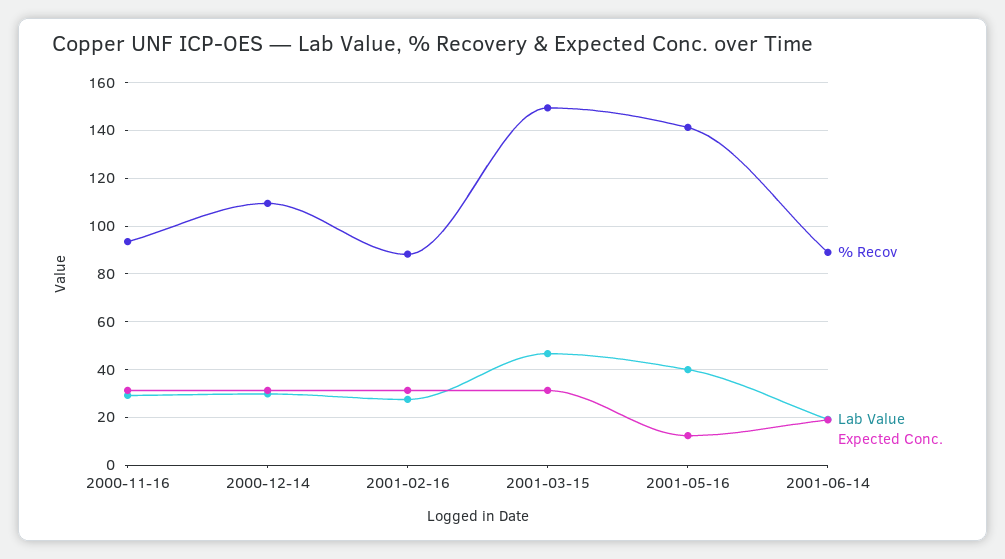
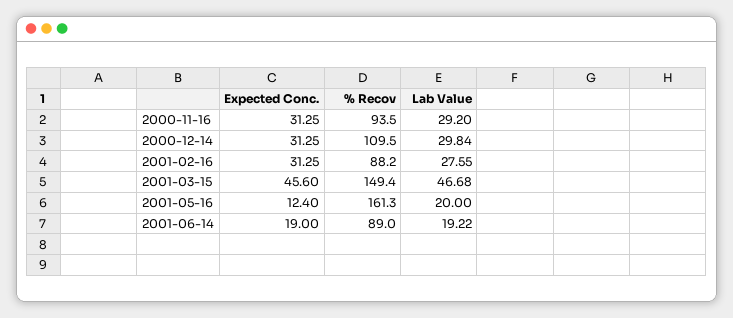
  {
    "% Recov": {
      "2000-11-16": 93.5,
      "2000-12-14": 109.5,
      "2001-02-16": 88.2,
      "2001-03-15": 149.4,
-     "2001-05-16": 140,
+     "2001-05-16": 161.3,
      "2001-06-14": 89
    },
    "Lab Value": {
      "2000-11-16": 29.2,
      "2000-12-14": 29.84,
      "2001-02-16": 27.55,
      "2001-03-15": 46.68,
-     "2001-05-16": 40,
+     "2001-05-16": 20,
      "2001-06-14": 19.22
    },
    "Expected Conc.": {
      "2000-11-16": 31.25,
      "2000-12-14": 31.25,
      "2001-02-16": 31.25,
-     "2001-03-15": 30,
+     "2001-03-15": 45.6,
      "2001-05-16": 12.4,
      "2001-06-14": 19
    }
  }

